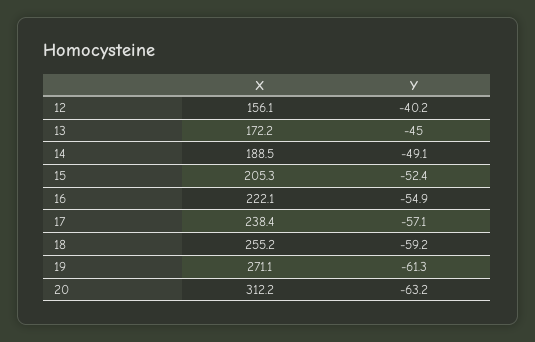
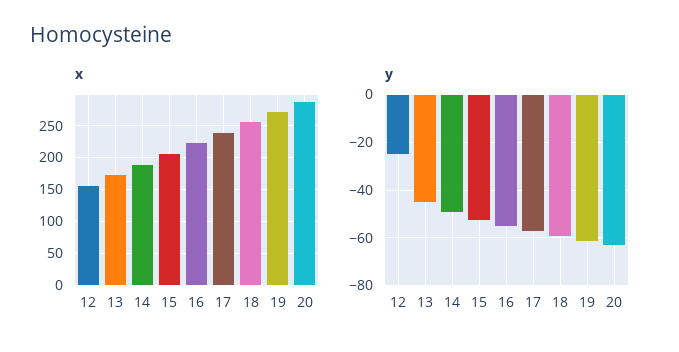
  {
    "X": {
      "12": 156.1,
      "13": 172.2,
      "14": 188.5,
      "15": 205.3,
      "16": 222.1,
      "17": 238.4,
      "18": 255.2,
      "19": 271.1,
-     "20": 312.2
+     "20": 290
    },
    "Y": {
-     "12": -40.2,
+     "12": -25,
      "13": -45,
      "14": -49.1,
      "15": -52.4,
      "16": -54.9,
      "17": -57.1,
      "18": -59.2,
      "19": -61.3,
      "20": -63.2
    }
  }

